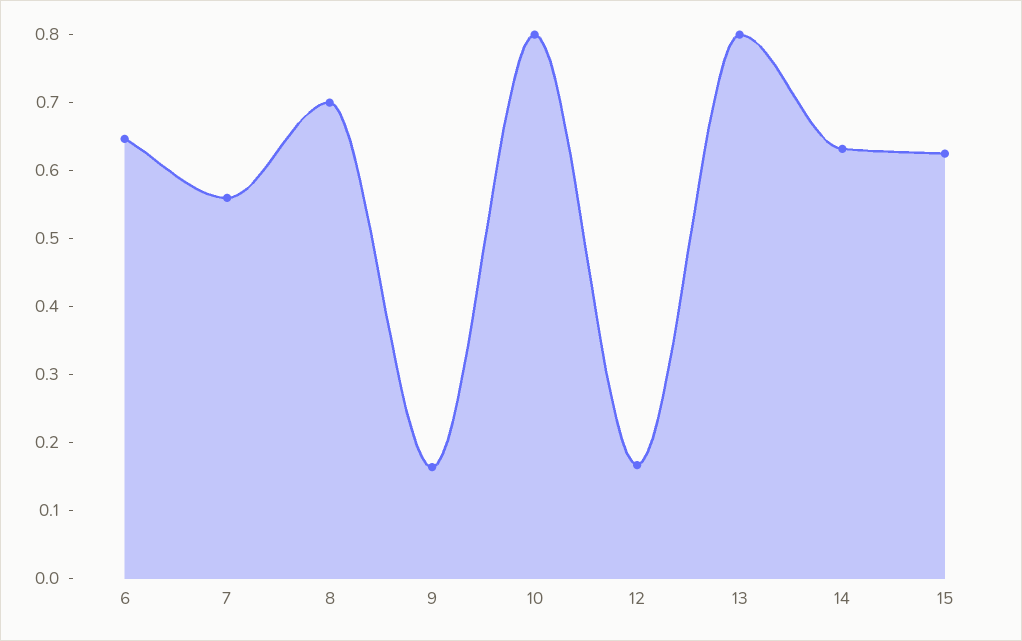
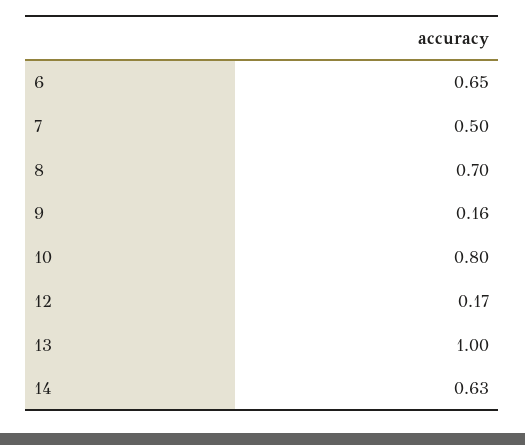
  {
    "6": 0.65,
-   "7": 0.56,
+   "7": 0.5,
    "8": 0.7,
    "9": 0.16,
    "10": 0.8,
    "12": 0.17,
-   "13": 0.8,
+   "13": 1,
-   "14": 0.63,
+   "14": 0.63
-   "15": 0.62
  }

